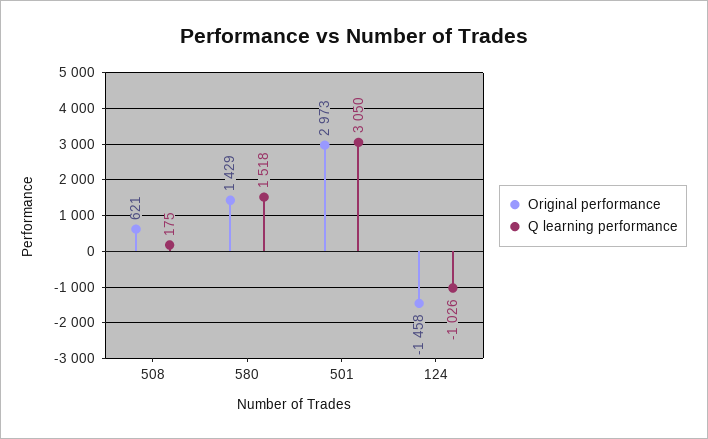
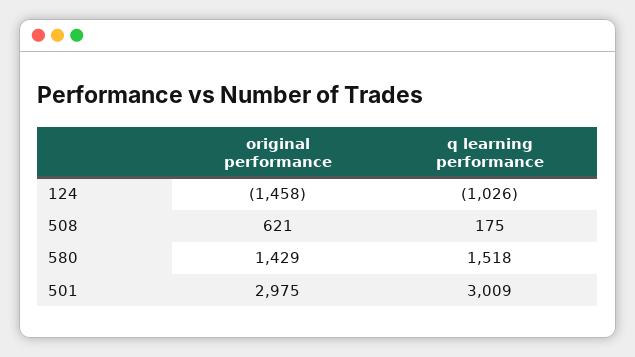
  {
    "Original performance": {
      "508": 621,
      "580": 1429,
-     "501": 2973,
+     "501": 2975,
      "124": -1458
    },
    "Q learning performance": {
      "508": 175,
      "580": 1518,
-     "501": 3050,
+     "501": 3009,
      "124": -1026
    }
  }

